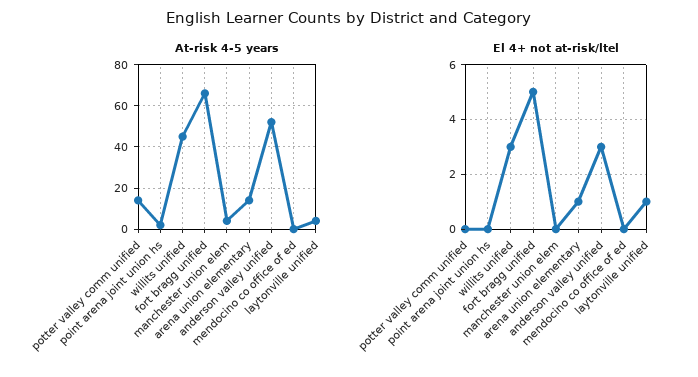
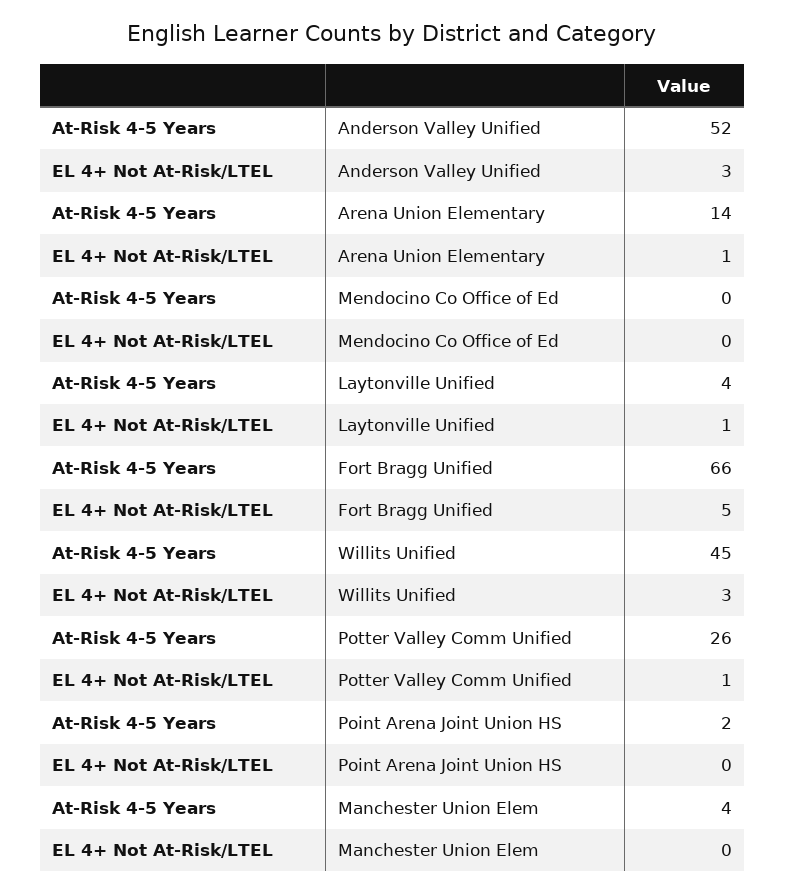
  {
    "At-risk 4-5 years": {
-     "potter valley comm unified": 15,
+     "potter valley comm unified": 26,
      "point arena joint union hs": 2,
      "willits unified": 45,
      "fort bragg unified": 66,
      "manchester union elem": 4,
      "arena union elementary": 14,
      "anderson valley unified": 52,
      "mendocino co office of ed": 0,
      "laytonville unified": 4
    },
    "El 4+ not at-risk/ltel": {
-     "potter valley comm unified": 0,
+     "potter valley comm unified": 1,
      "point arena joint union hs": 0,
      "willits unified": 3,
      "fort bragg unified": 5,
      "manchester union elem": 0,
      "arena union elementary": 1,
      "anderson valley unified": 3,
      "mendocino co office of ed": 0,
      "laytonville unified": 1
    }
  }

